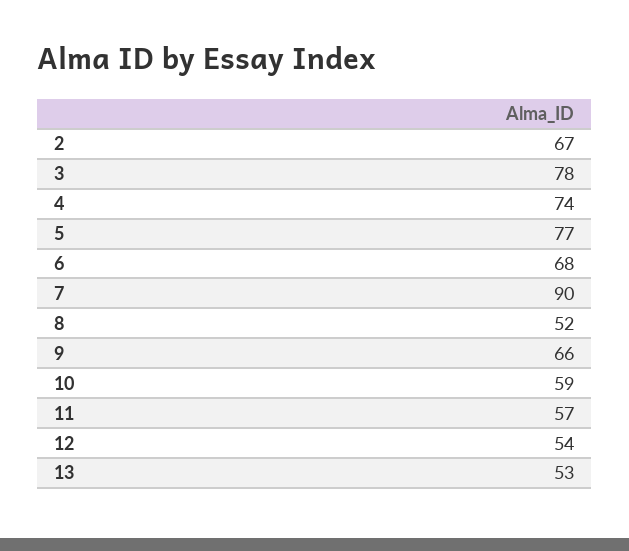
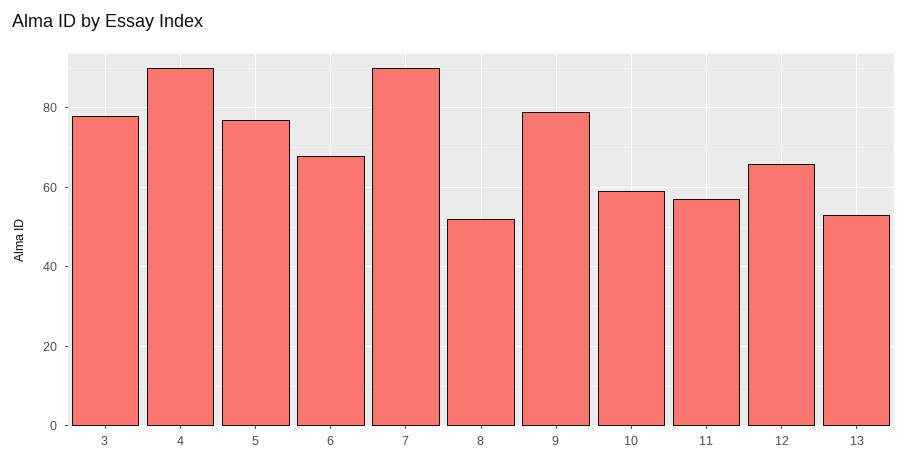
  {
-   "2": 67,
    "3": 78,
-   "4": 74,
+   "4": 90,
    "5": 77,
    "6": 68,
    "7": 90,
    "8": 52,
-   "9": 66,
+   "9": 80,
    "10": 59,
    "11": 57,
-   "12": 54,
+   "12": 65,
    "13": 53
  }

